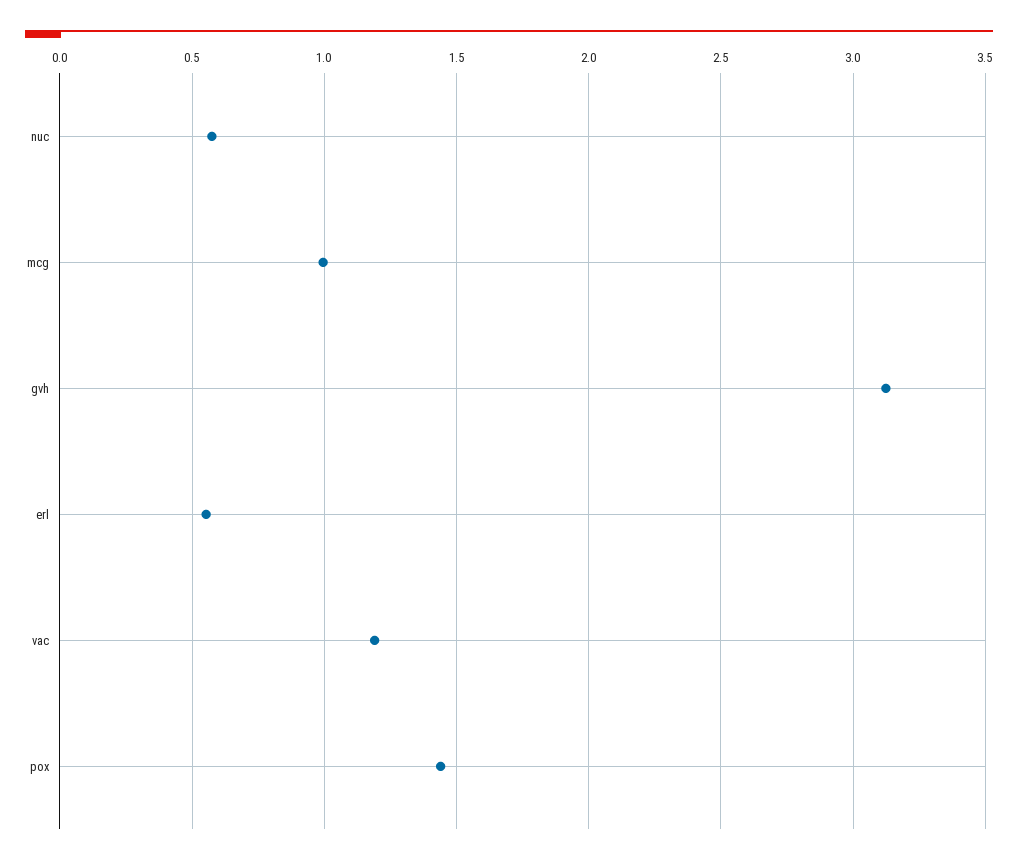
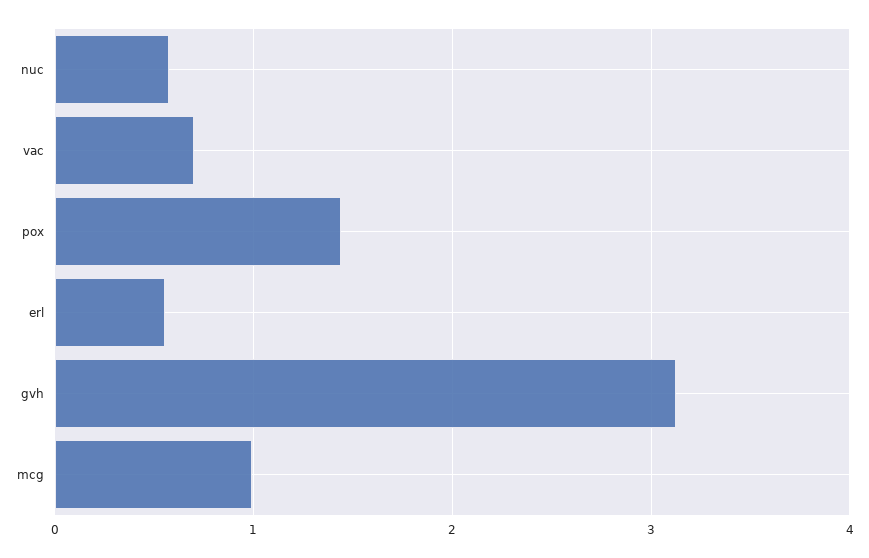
  {
    "nuc": 0.6,
    "mcg": 1,
    "gvh": 3.1,
    "erl": 0.55,
-   "vac": 1.2,
+   "vac": 0.7,
    "pox": 1.45
  }

